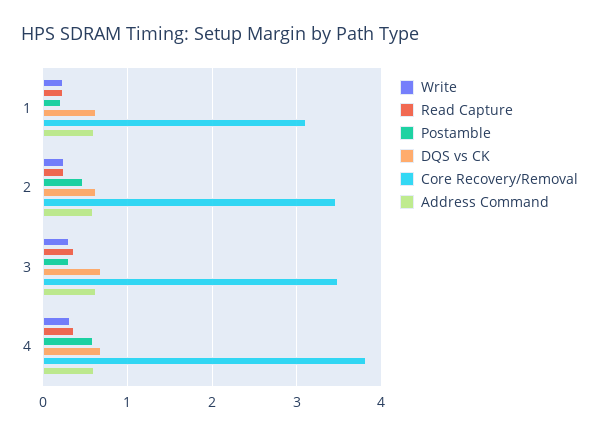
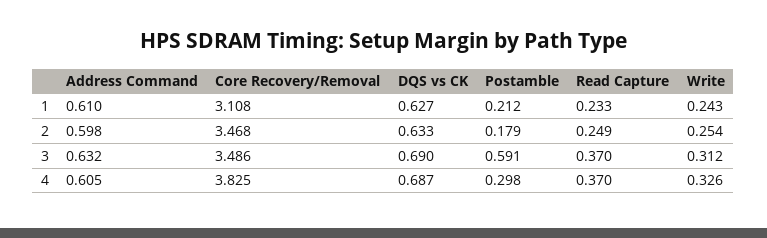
  {
    "Write": {
      "1": 0.243,
      "2": 0.254,
      "3": 0.312,
      "4": 0.326
    },
    "Read Capture": {
      "1": 0.233,
      "2": 0.249,
      "3": 0.37,
      "4": 0.37
    },
    "Postamble": {
      "1": 0.212,
-     "2": 0.5,
+     "2": 0.179,
-     "3": 0.3,
+     "3": 0.591,
-     "4": 0.6
+     "4": 0.298
    },
    "DQS vs CK": {
      "1": 0.627,
      "2": 0.633,
      "3": 0.69,
      "4": 0.687
    },
    "Core Recovery/Removal": {
      "1": 3.108,
      "2": 3.468,
      "3": 3.486,
      "4": 3.825
    },
    "Address Command": {
      "1": 0.61,
      "2": 0.598,
      "3": 0.632,
      "4": 0.605
    }
  }

